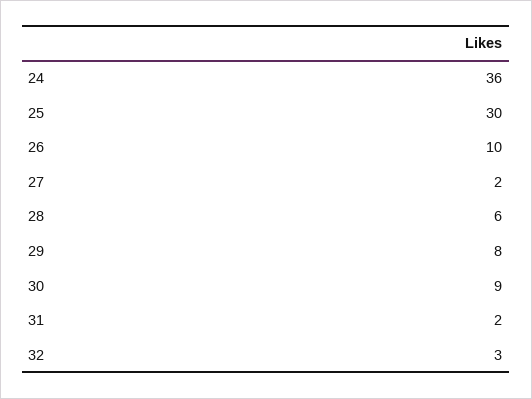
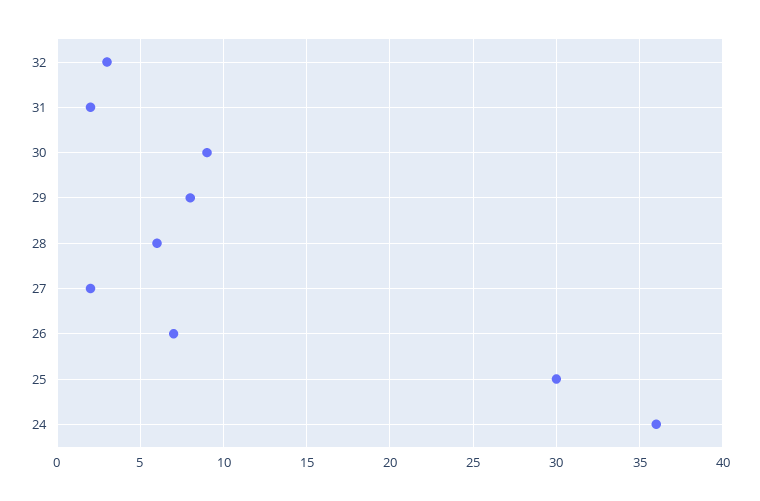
  {
    "24": 36,
    "25": 30,
-   "26": 10,
+   "26": 7,
    "27": 2,
    "28": 6,
    "29": 8,
    "30": 9,
    "31": 2,
    "32": 3
  }

